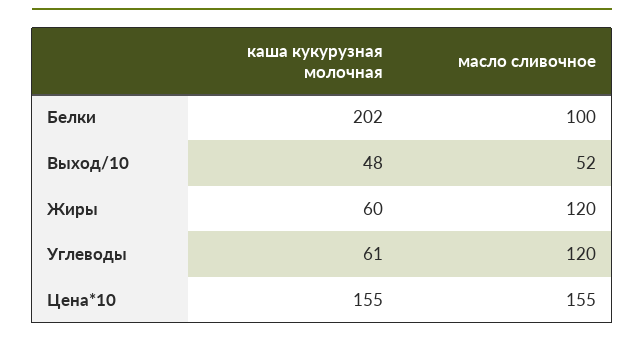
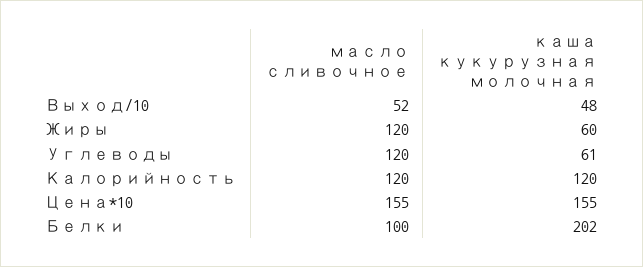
  {
    "каша кукурузная молочная": {
      "Белки": 202,
      "Выход/10": 48,
      "Жиры": 60,
      "Углеводы": 61,
-     "Цена*10": 155
+     "Цена*10": 155,
+     "Калорийность": 120
    },
    "масло сливочное": {
      "Белки": 100,
      "Выход/10": 52,
      "Жиры": 120,
      "Углеводы": 120,
-     "Цена*10": 155
+     "Цена*10": 155,
+     "Калорийность": 120
    }
  }

